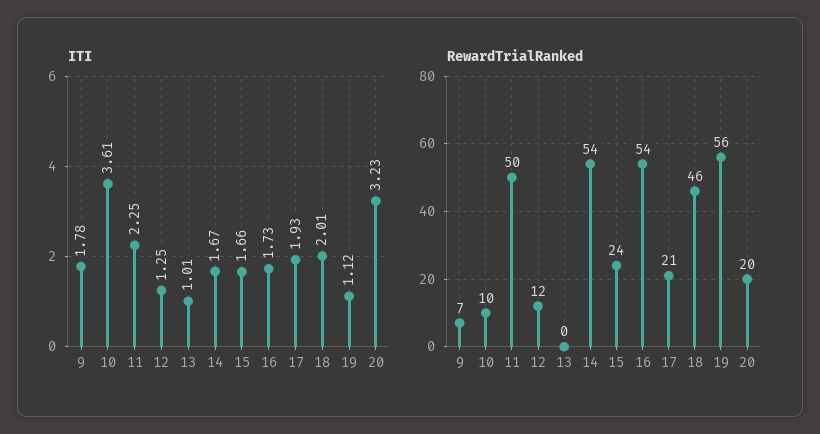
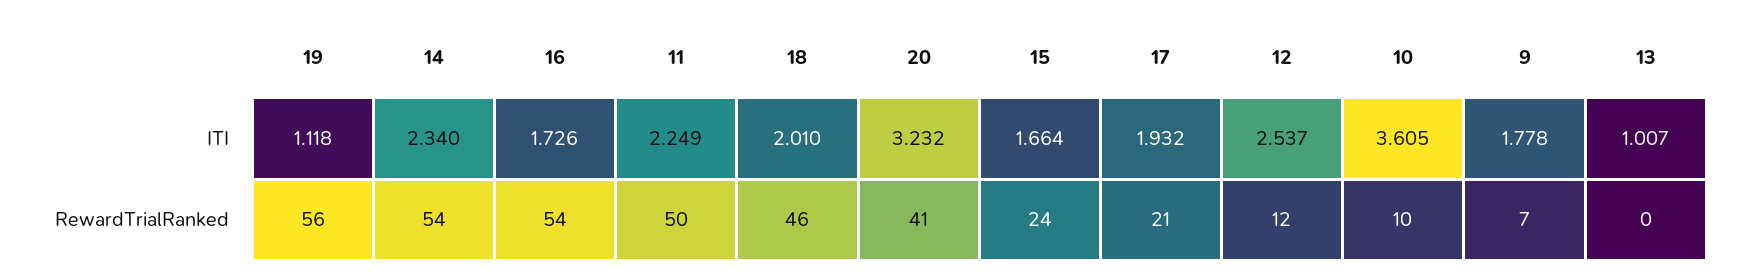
  {
    "ITI": {
      "9": 1.778,
      "10": 3.605,
      "11": 2.249,
-     "12": 1.25,
+     "12": 2.537,
      "13": 1.007,
-     "14": 1.67,
+     "14": 2.34,
      "15": 1.664,
      "16": 1.726,
      "17": 1.932,
      "18": 2.01,
      "19": 1.118,
      "20": 3.232
    },
    "RewardTrialRanked": {
      "9": 7,
      "10": 10,
      "11": 50,
      "12": 12,
      "13": 0,
      "14": 54,
      "15": 24,
      "16": 54,
      "17": 21,
      "18": 46,
      "19": 56,
-     "20": 20
+     "20": 41
    }
  }

